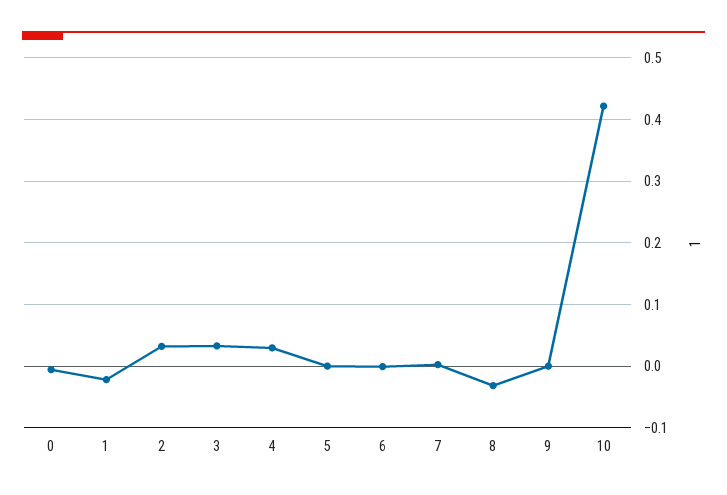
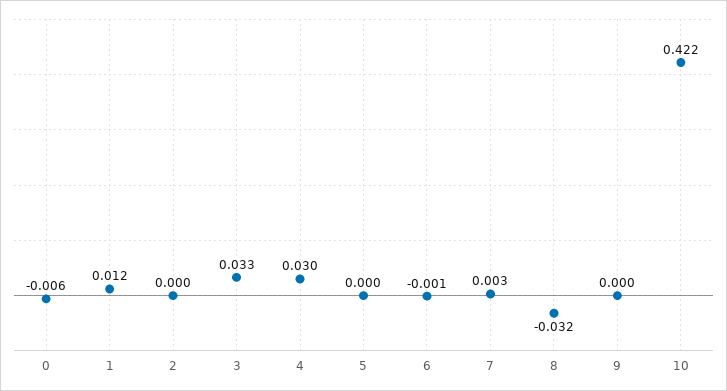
  {
    "0": -0.006,
-   "1": -0.02,
+   "1": 0.012,
-   "2": 0.03,
+   "2": 0,
    "3": 0.033,
    "4": 0.03,
    "5": 0,
    "6": -0.001,
    "7": 0.003,
    "8": -0.032,
    "9": 0,
    "10": 0.422
  }

